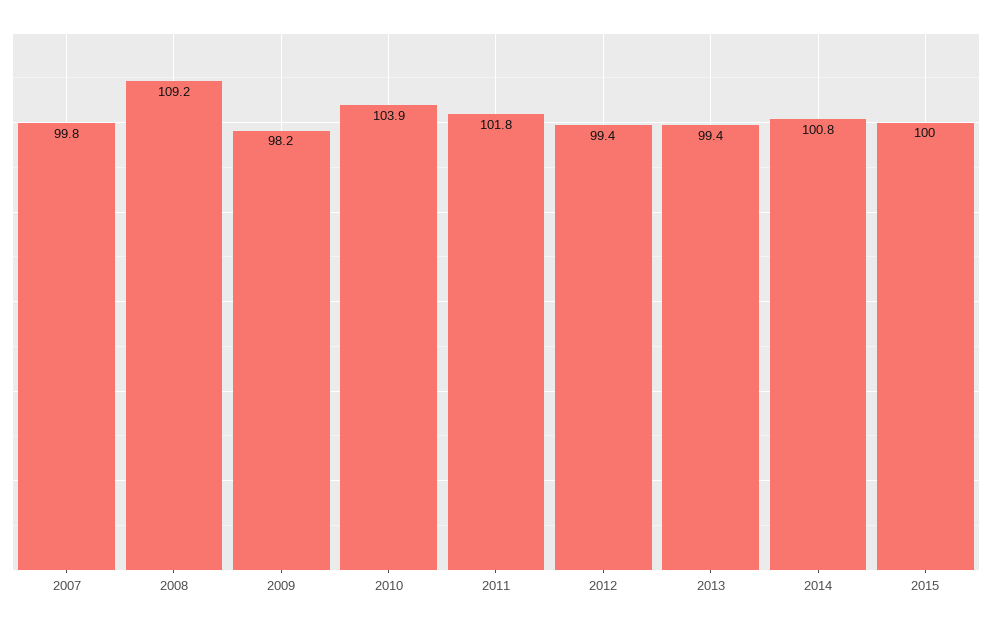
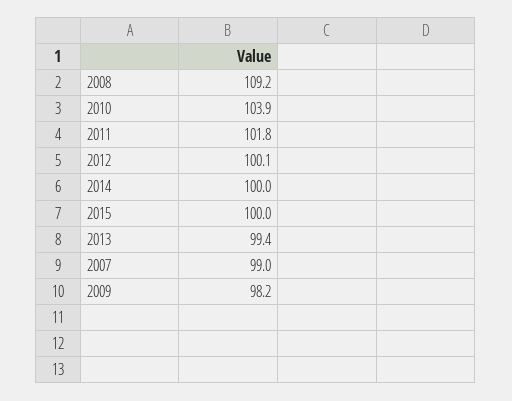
  {
-   "2007": 99.8,
+   "2007": 99,
    "2008": 109.2,
    "2009": 98.2,
    "2010": 103.9,
    "2011": 101.8,
-   "2012": 99.4,
+   "2012": 100.1,
    "2013": 99.4,
-   "2014": 100.8,
+   "2014": 100,
    "2015": 100
  }

